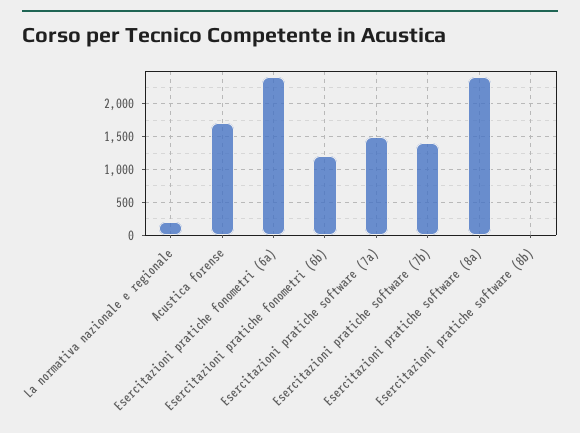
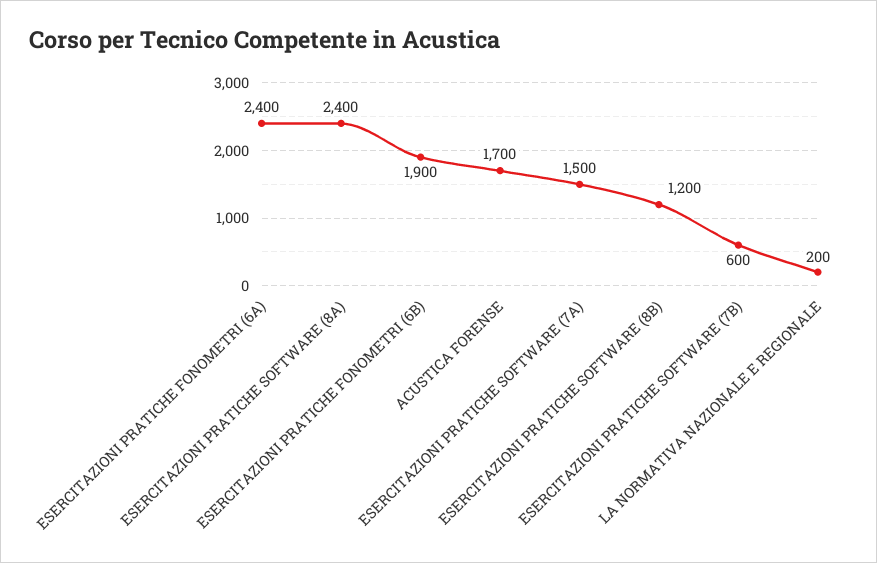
  {
    "La normativa nazionale e regionale": 200,
    "Acustica forense": 1700,
    "Esercitazioni pratiche fonometri (6a)": 2400,
-   "Esercitazioni pratiche fonometri (6b)": 1200,
+   "Esercitazioni pratiche fonometri (6b)": 1900,
    "Esercitazioni pratiche software (7a)": 1500,
-   "Esercitazioni pratiche software (7b)": 1400,
+   "Esercitazioni pratiche software (7b)": 600,
    "Esercitazioni pratiche software (8a)": 2400,
-   "Esercitazioni pratiche software (8b)": 0
+   "Esercitazioni pratiche software (8b)": 1200
  }

